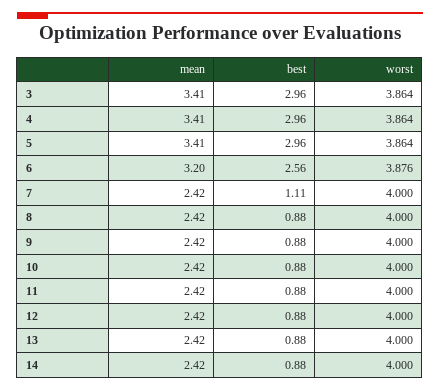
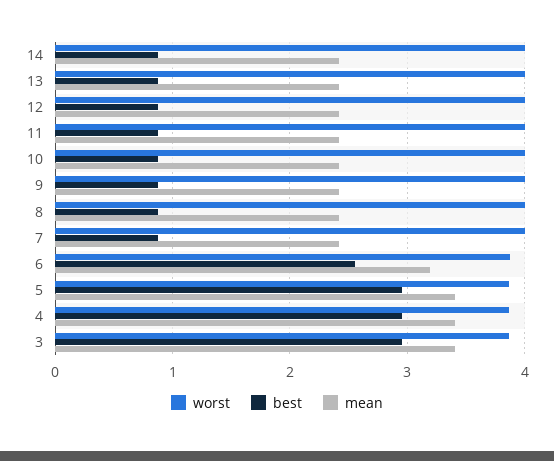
  {
    "mean": {
      "3": 3.41,
      "4": 3.41,
      "5": 3.41,
      "6": 3.2,
      "7": 2.42,
      "8": 2.42,
      "9": 2.42,
      "10": 2.42,
      "11": 2.42,
      "12": 2.42,
      "13": 2.42,
      "14": 2.42
    },
    "best": {
      "3": 2.96,
      "4": 2.96,
      "5": 2.96,
      "6": 2.56,
-     "7": 1.11,
+     "7": 0.9,
      "8": 0.88,
      "9": 0.88,
      "10": 0.88,
      "11": 0.88,
      "12": 0.88,
      "13": 0.88,
      "14": 0.88
    },
    "worst": {
      "3": 3.864,
      "4": 3.864,
      "5": 3.864,
      "6": 3.876,
      "7": 4,
      "8": 4,
      "9": 4,
      "10": 4,
      "11": 4,
      "12": 4,
      "13": 4,
      "14": 4
    }
  }

